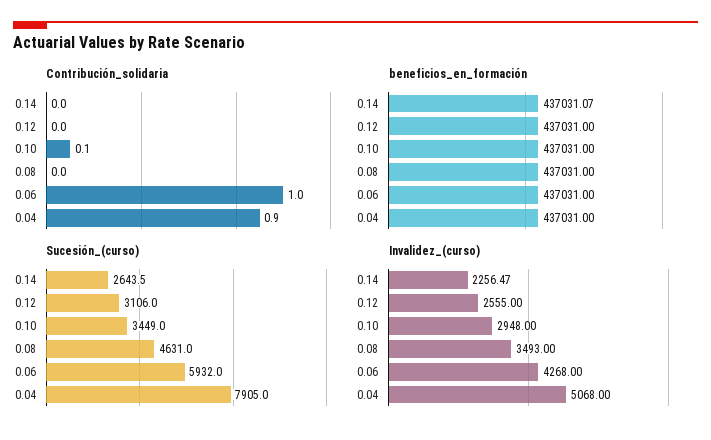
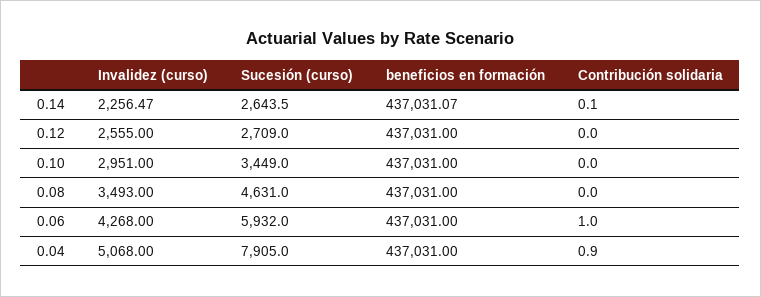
  {
    "Contribución_solidaria": {
-     "0.14": 0,
+     "0.14": 0.1,
      "0.12": 0,
-     "0.10": 0.1,
+     "0.10": 0,
      "0.08": 0,
      "0.06": 1,
      "0.04": 0.9
    },
    "beneficios_en_formación": {
      "0.14": 437031.07,
      "0.12": 437031,
      "0.10": 437031,
      "0.08": 437031,
      "0.06": 437031,
      "0.04": 437031
    },
    "Sucesión_(curso)": {
      "0.14": 2643.5,
-     "0.12": 3106,
+     "0.12": 2709,
      "0.10": 3449,
      "0.08": 4631,
      "0.06": 5932,
      "0.04": 7905
    },
    "Invalidez_(curso)": {
      "0.14": 2256.47,
      "0.12": 2555,
-     "0.10": 2948,
+     "0.10": 2951,
      "0.08": 3493,
      "0.06": 4268,
      "0.04": 5068
    }
  }

